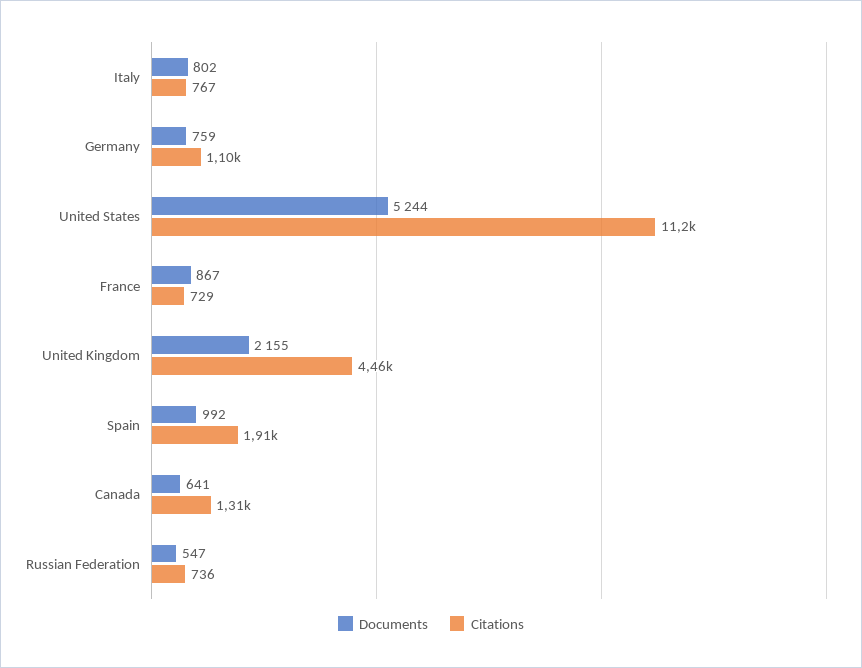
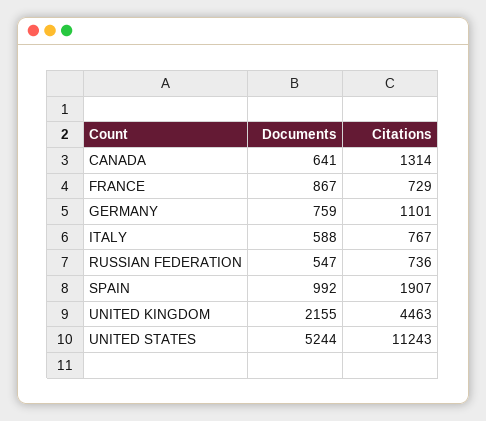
  {
    "Documents": {
-     "Italy": 802,
+     "Italy": 588,
      "Germany": 759,
      "United States": 5244,
      "France": 867,
      "United Kingdom": 2155,
      "Spain": 992,
      "Canada": 641,
      "Russian Federation": 547
    },
    "Citations": {
      "Italy": 767,
      "Germany": 1101,
      "United States": 11243,
      "France": 729,
      "United Kingdom": 4463,
      "Spain": 1907,
      "Canada": 1314,
      "Russian Federation": 736
    }
  }

